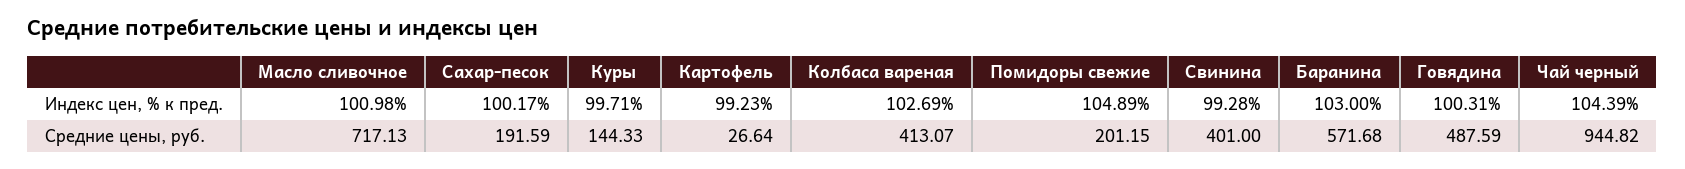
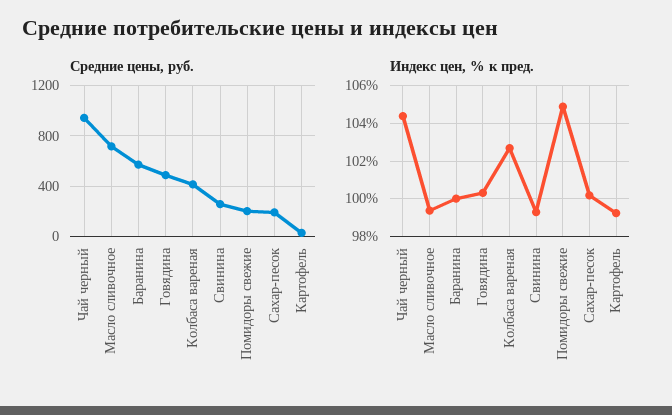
  {
    "Индекс цен, % к пред.": {
-     "Масло сливочное": 100.98,
+     "Масло сливочное": 99.5,
      "Сахар-песок": 100.17,
-     "Куры": 99.71,
      "Картофель": 99.23,
      "Колбаса вареная": 102.69,
      "Помидоры свежие": 104.89,
      "Свинина": 99.28,
-     "Баранина": 103,
+     "Баранина": 100,
      "Говядина": 100.31,
      "Чай черный": 104.39
    },
    "Средние цены, руб.": {
      "Масло сливочное": 717.13,
      "Сахар-песок": 191.59,
-     "Куры": 144.33,
      "Картофель": 26.64,
      "Колбаса вареная": 413.07,
      "Помидоры свежие": 201.15,
-     "Свинина": 401,
+     "Свинина": 250,
      "Баранина": 571.68,
      "Говядина": 487.59,
      "Чай черный": 944.82
    }
  }

